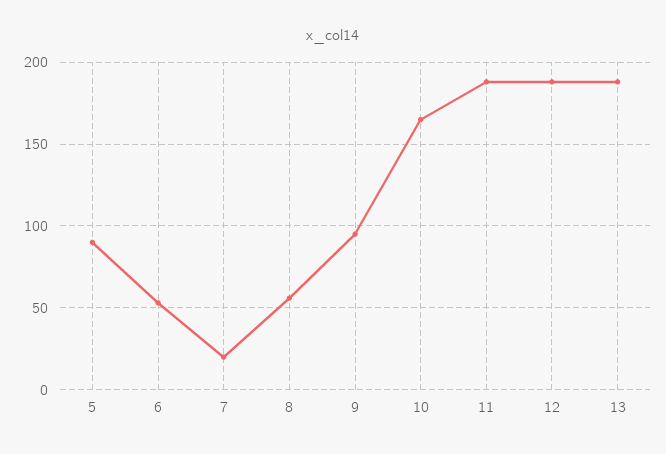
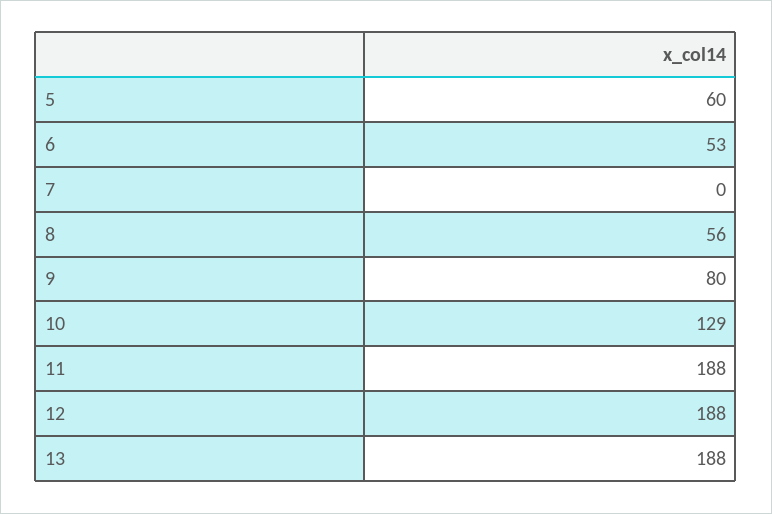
  {
-   "5": 90,
+   "5": 60,
    "6": 53,
-   "7": 20,
+   "7": 0,
    "8": 56,
-   "9": 95,
+   "9": 80,
-   "10": 165,
+   "10": 129,
    "11": 188,
    "12": 188,
    "13": 188
  }

